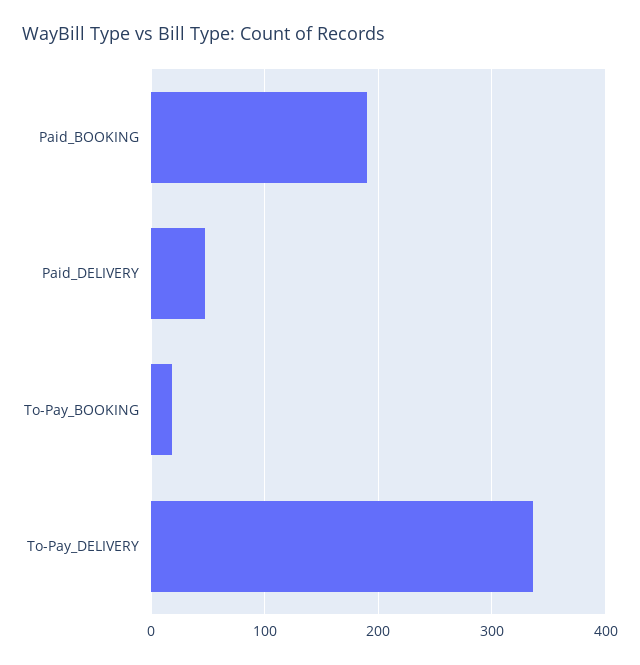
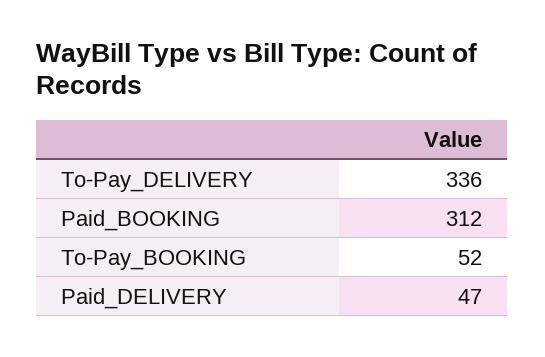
  {
-   "Paid_BOOKING": 190,
+   "Paid_BOOKING": 312,
    "Paid_DELIVERY": 47,
-   "To-Pay_BOOKING": 20,
+   "To-Pay_BOOKING": 52,
    "To-Pay_DELIVERY": 336
  }

